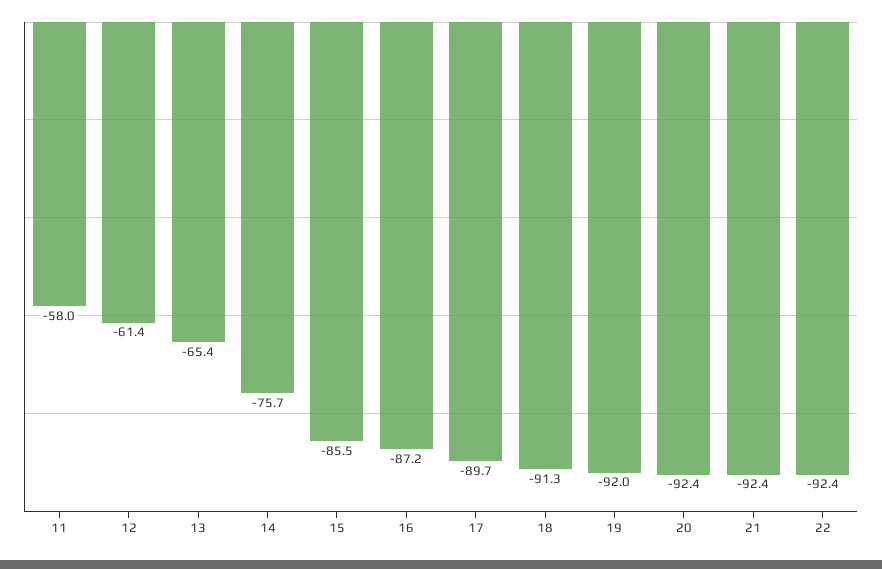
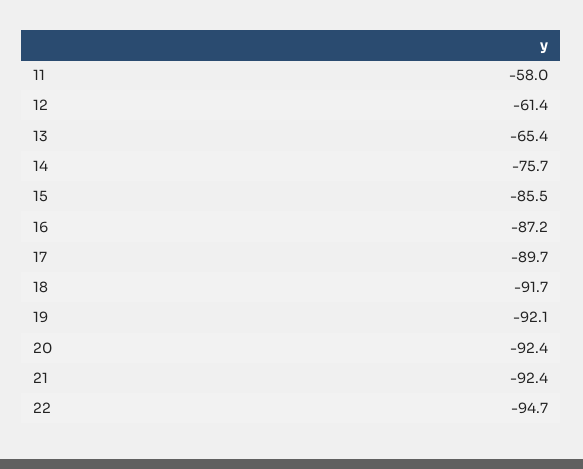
  {
    "11": -58,
    "12": -61.4,
    "13": -65.4,
    "14": -75.7,
    "15": -85.5,
    "16": -87.2,
    "17": -89.7,
-   "18": -91.3,
+   "18": -91.7,
-   "19": -92,
+   "19": -92.1,
    "20": -92.4,
    "21": -92.4,
-   "22": -92.4
+   "22": -94.7
  }

